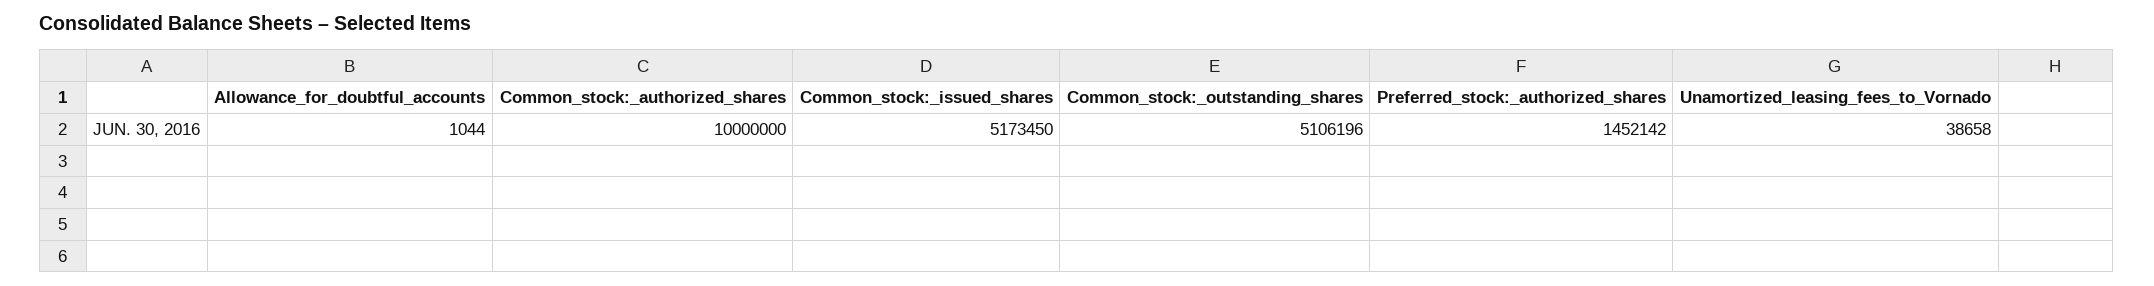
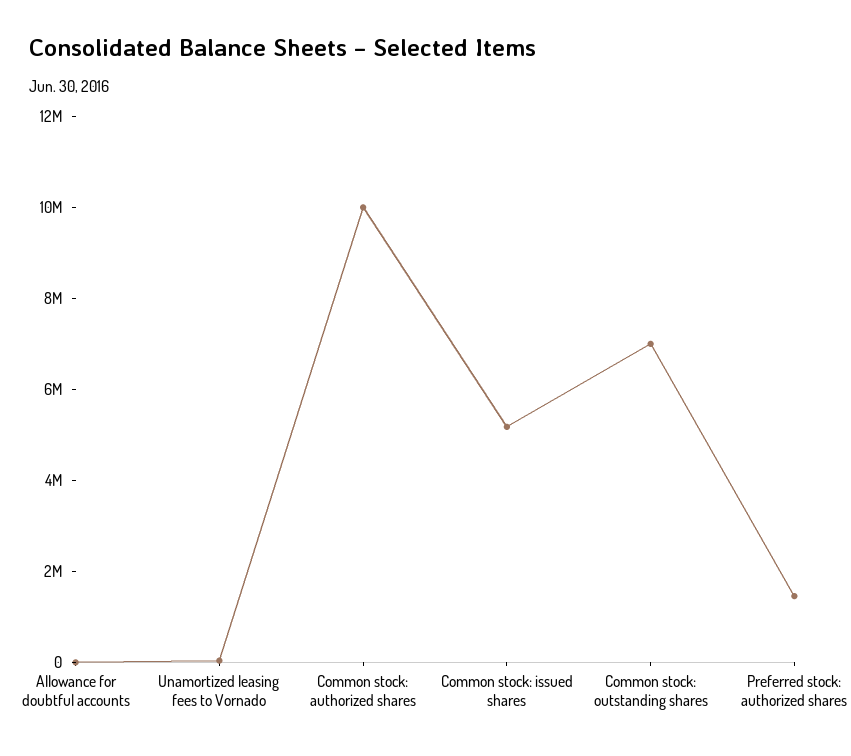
  {
    "Allowance_for_doubtful_accounts": 1044,
    "Common_stock:_authorized_shares": 10000000,
    "Common_stock:_issued_shares": 5173450,
-   "Common_stock:_outstanding_shares": 5106196,
+   "Common_stock:_outstanding_shares": 7000000,
    "Preferred_stock:_authorized_shares": 1452142,
    "Unamortized_leasing_fees_to_Vornado": 38658
  }

